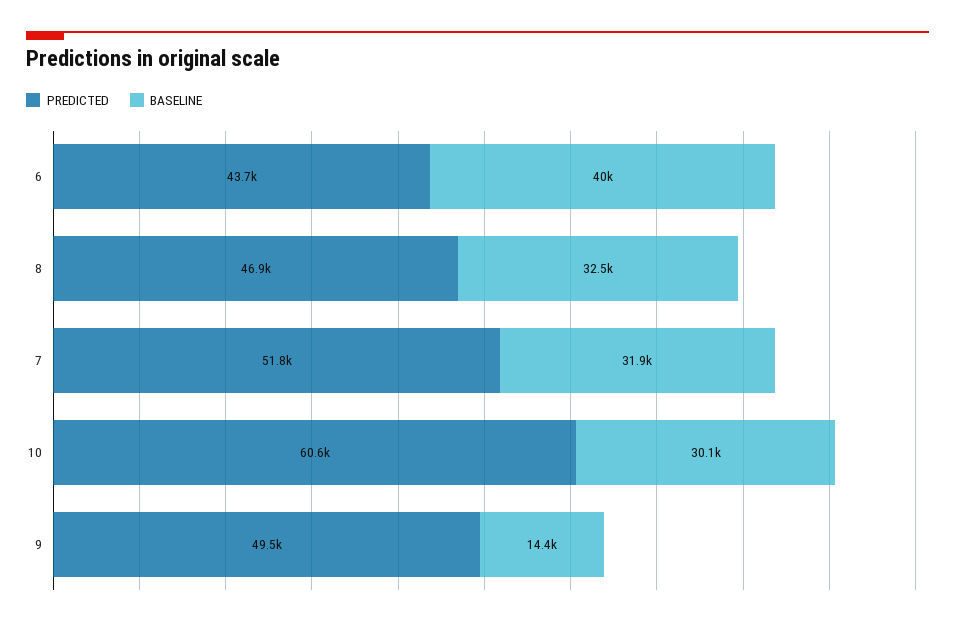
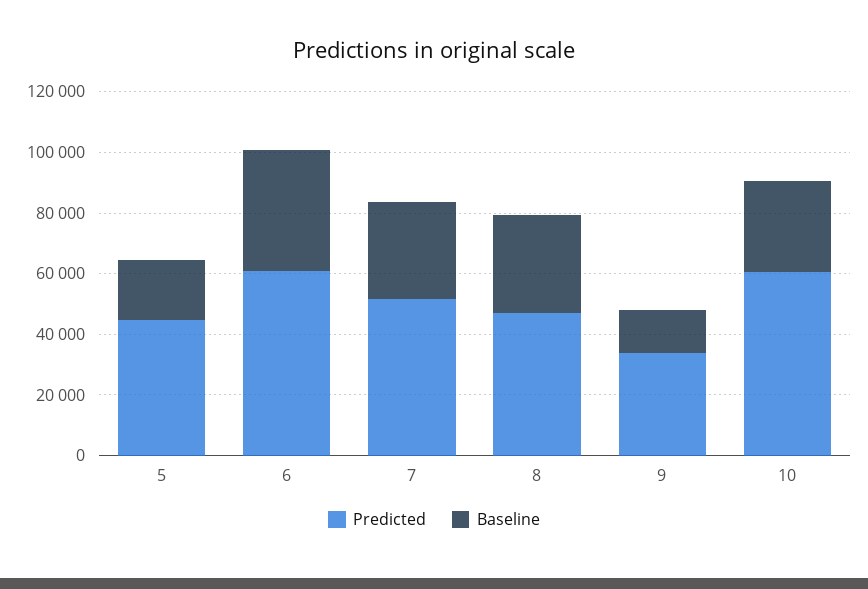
  {
    "PREDICTED": {
-     "6": 43700,
+     "6": 60000,
      "8": 46900,
      "7": 51800,
      "10": 60600,
-     "9": 49500
+     "9": 35000,
+     "5": 45000
    },
    "BASELINE": {
      "6": 40000,
      "8": 32500,
      "7": 31900,
      "10": 30100,
-     "9": 14400
+     "9": 14400,
+     "5": 20000
    }
  }

